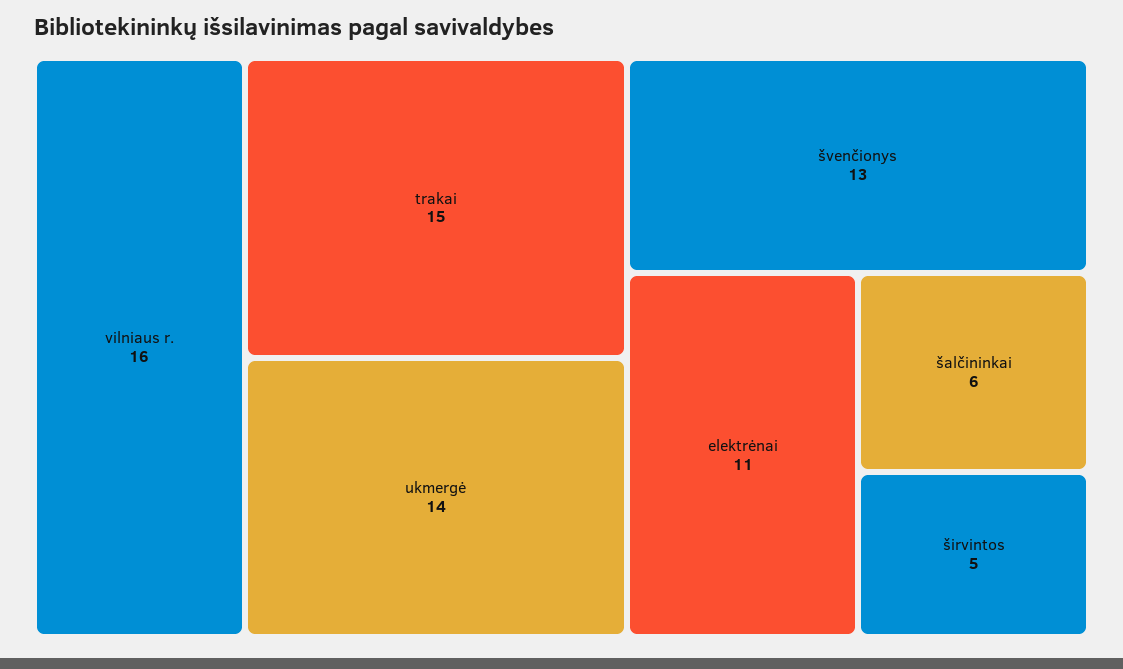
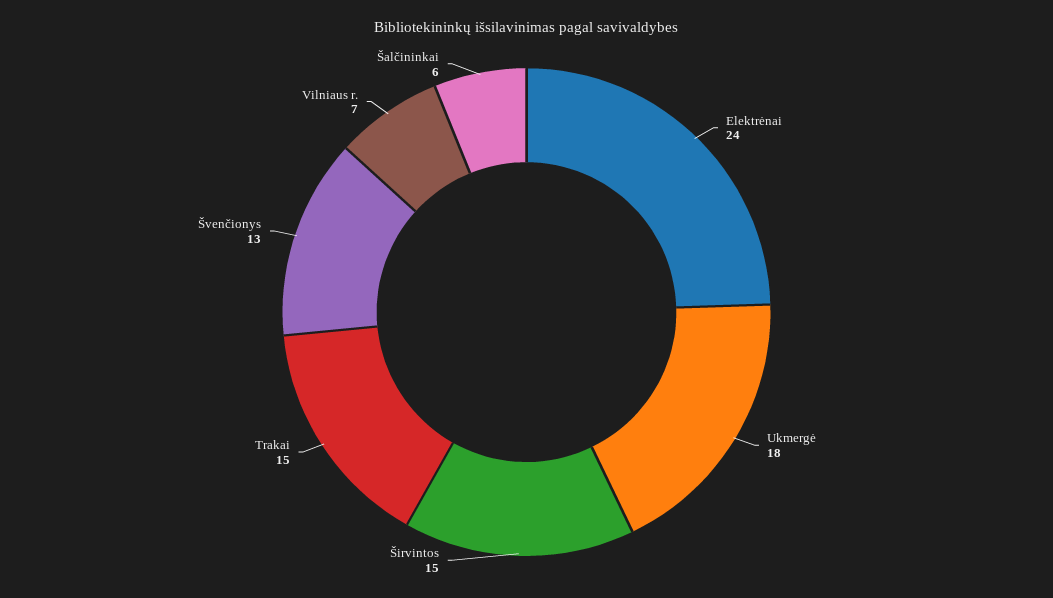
  {
-   "vilniaus r.": 16,
+   "vilniaus r.": 7,
    "trakai": 15,
-   "ukmergė": 14,
+   "ukmergė": 18,
    "švenčionys": 13,
-   "elektrėnai": 11,
+   "elektrėnai": 24,
    "šalčininkai": 6,
-   "širvintos": 5
+   "širvintos": 15
  }

